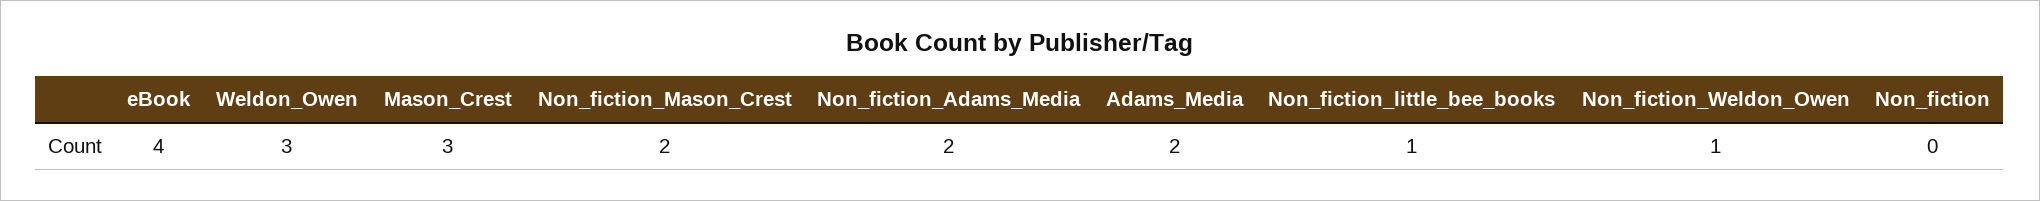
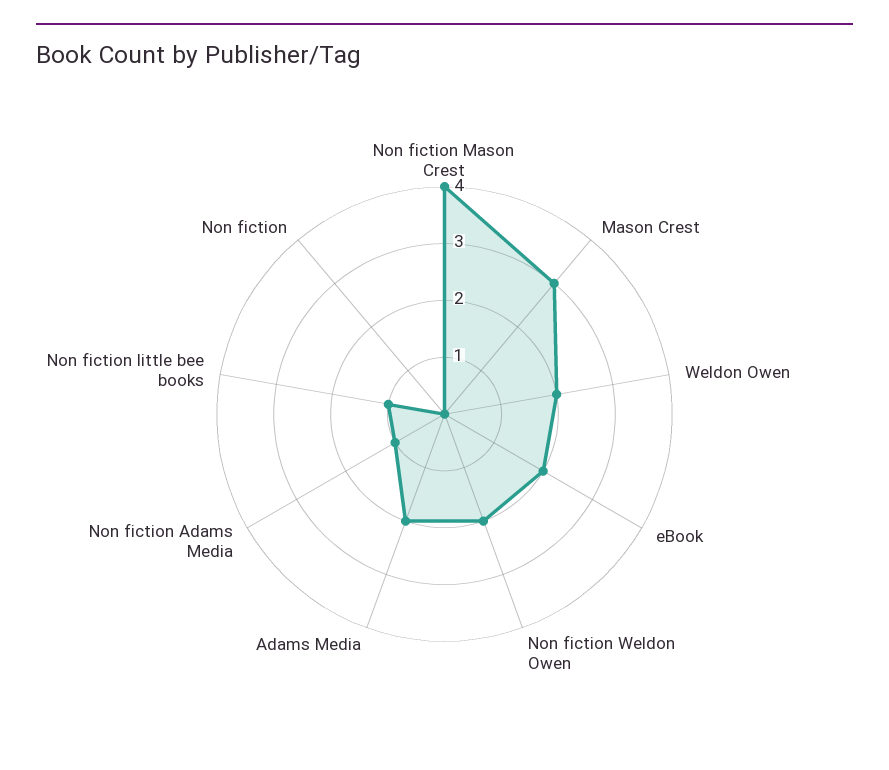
  {
-   "eBook": 4,
+   "eBook": 2,
-   "Weldon_Owen": 3,
+   "Weldon_Owen": 2,
    "Mason_Crest": 3,
-   "Non_fiction_Mason_Crest": 2,
+   "Non_fiction_Mason_Crest": 4,
-   "Non_fiction_Adams_Media": 2,
+   "Non_fiction_Adams_Media": 1,
    "Adams_Media": 2,
    "Non_fiction_little_bee_books": 1,
-   "Non_fiction_Weldon_Owen": 1,
+   "Non_fiction_Weldon_Owen": 2,
    "Non_fiction": 0
  }

